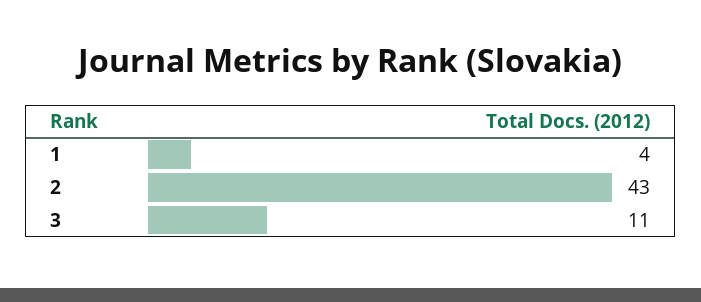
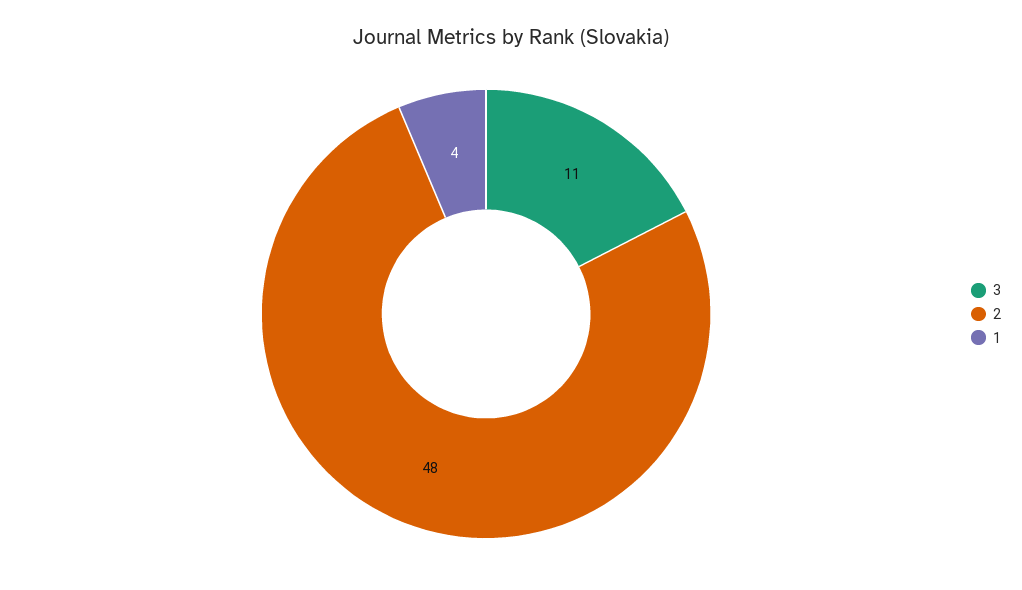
  {
    "1": 4,
-   "2": 43,
+   "2": 48,
    "3": 11
  }

